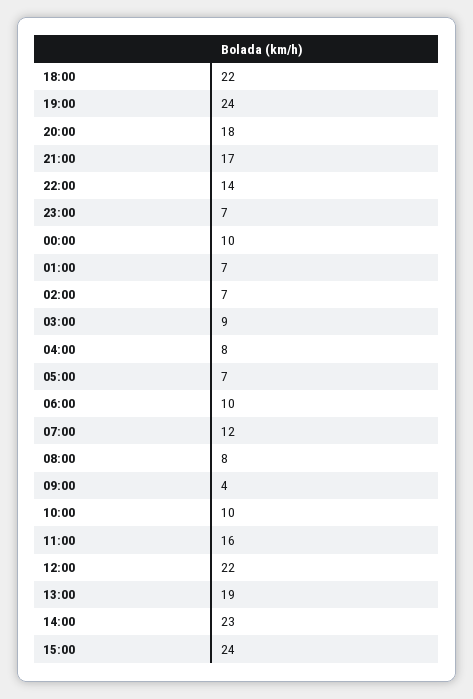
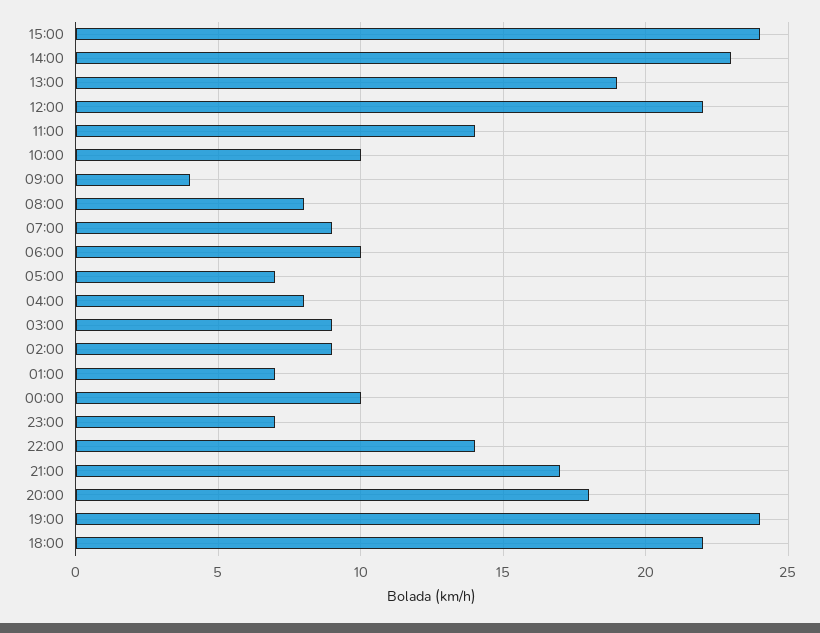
  {
    "18:00": 22,
    "19:00": 24,
    "20:00": 18,
    "21:00": 17,
    "22:00": 14,
    "23:00": 7,
    "00:00": 10,
    "01:00": 7,
-   "02:00": 7,
+   "02:00": 9,
    "03:00": 9,
    "04:00": 8,
    "05:00": 7,
    "06:00": 10,
-   "07:00": 12,
+   "07:00": 9,
    "08:00": 8,
    "09:00": 4,
    "10:00": 10,
-   "11:00": 16,
+   "11:00": 14,
    "12:00": 22,
    "13:00": 19,
    "14:00": 23,
    "15:00": 24
  }

